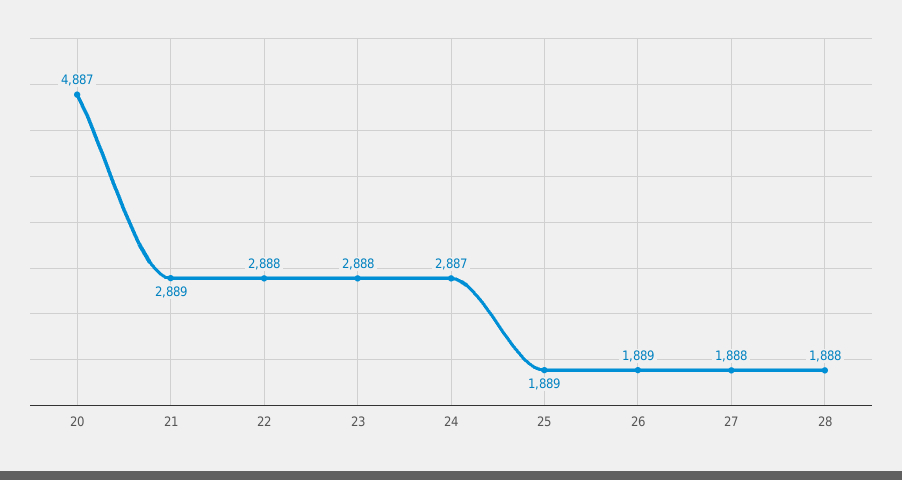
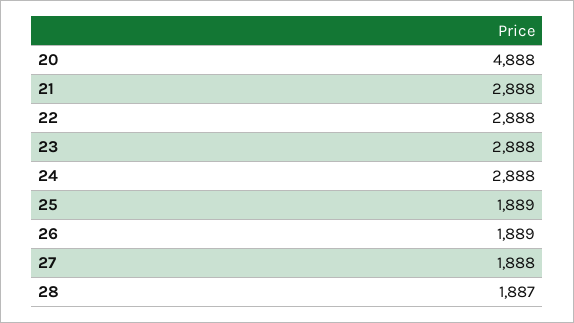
  {
-   "20": 4887,
+   "20": 4888,
-   "21": 2889,
+   "21": 2888,
    "22": 2888,
    "23": 2888,
-   "24": 2887,
+   "24": 2888,
    "25": 1889,
    "26": 1889,
    "27": 1888,
-   "28": 1888
+   "28": 1887
  }

